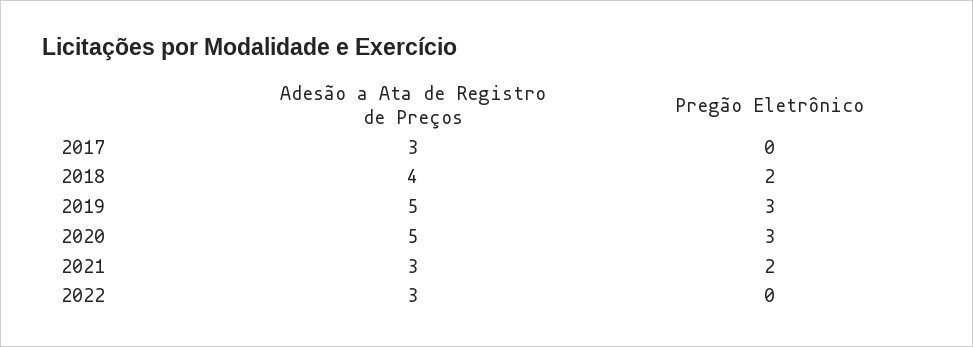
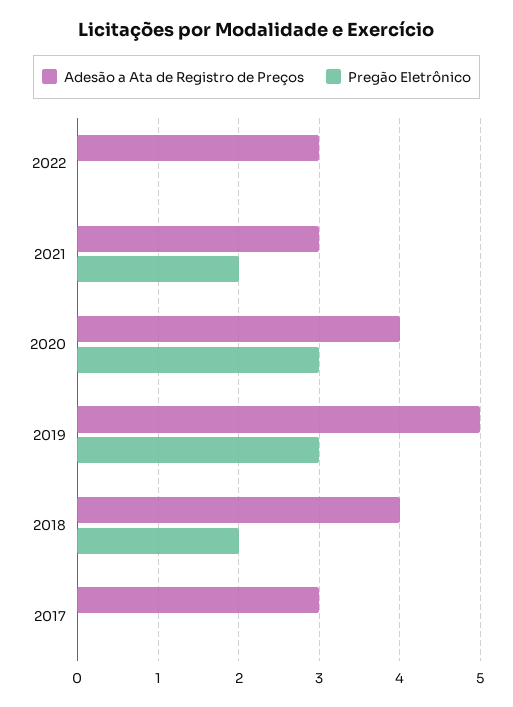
  {
    "Adesão a Ata de Registro de Preços": {
      "2017": 3,
      "2018": 4,
      "2019": 5,
-     "2020": 5,
+     "2020": 4,
      "2021": 3,
      "2022": 3
    },
    "Pregão Eletrônico": {
      "2017": 0,
      "2018": 2,
      "2019": 3,
      "2020": 3,
      "2021": 2,
      "2022": 0
    }
  }

